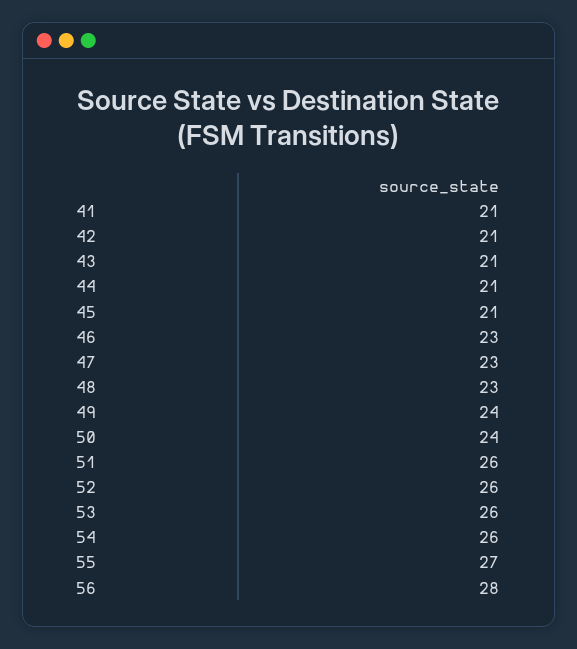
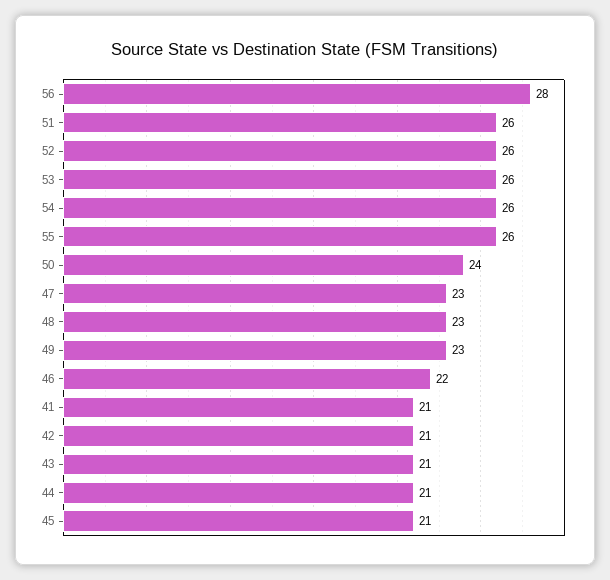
  {
    "41": 21,
    "42": 21,
    "43": 21,
    "44": 21,
    "45": 21,
-   "46": 23,
+   "46": 22,
    "47": 23,
    "48": 23,
-   "49": 24,
+   "49": 23,
    "50": 24,
    "51": 26,
    "52": 26,
    "53": 26,
    "54": 26,
-   "55": 27,
+   "55": 26,
    "56": 28
  }

